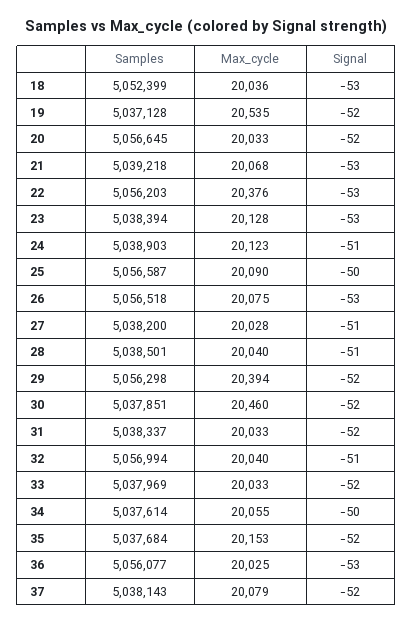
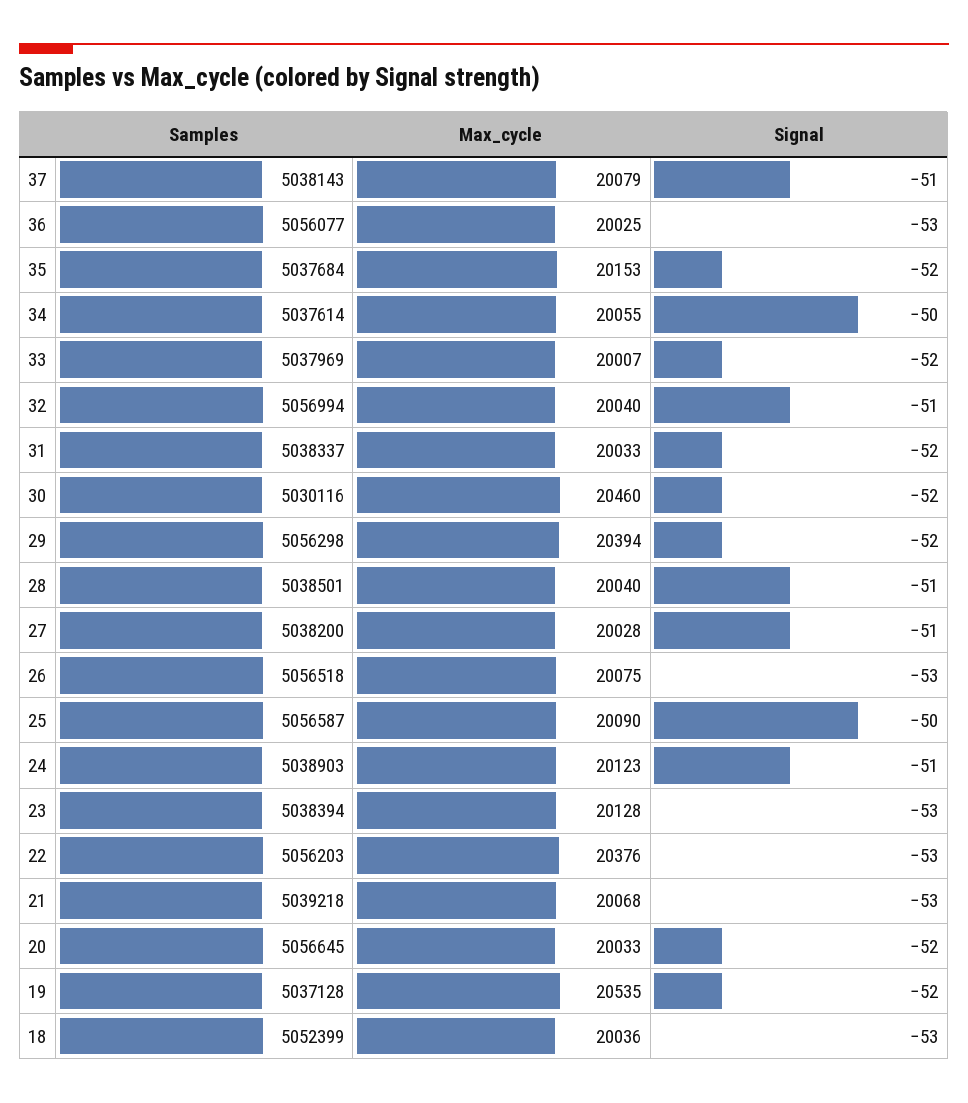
  {
    "Samples": {
      "18": 5052399,
      "19": 5037128,
      "20": 5056645,
      "21": 5039218,
      "22": 5056203,
      "23": 5038394,
      "24": 5038903,
      "25": 5056587,
      "26": 5056518,
      "27": 5038200,
      "28": 5038501,
      "29": 5056298,
-     "30": 5037851,
+     "30": 5030116,
      "31": 5038337,
      "32": 5056994,
      "33": 5037969,
      "34": 5037614,
      "35": 5037684,
      "36": 5056077,
      "37": 5038143
    },
    "Max_cycle": {
      "18": 20036,
      "19": 20535,
      "20": 20033,
      "21": 20068,
      "22": 20376,
      "23": 20128,
      "24": 20123,
      "25": 20090,
      "26": 20075,
      "27": 20028,
      "28": 20040,
      "29": 20394,
      "30": 20460,
      "31": 20033,
      "32": 20040,
-     "33": 20033,
+     "33": 20007,
      "34": 20055,
      "35": 20153,
      "36": 20025,
      "37": 20079
    },
    "Signal": {
      "18": -53,
      "19": -52,
      "20": -52,
      "21": -53,
      "22": -53,
      "23": -53,
      "24": -51,
      "25": -50,
      "26": -53,
      "27": -51,
      "28": -51,
      "29": -52,
      "30": -52,
      "31": -52,
      "32": -51,
      "33": -52,
      "34": -50,
      "35": -52,
      "36": -53,
-     "37": -52
+     "37": -51
    }
  }

